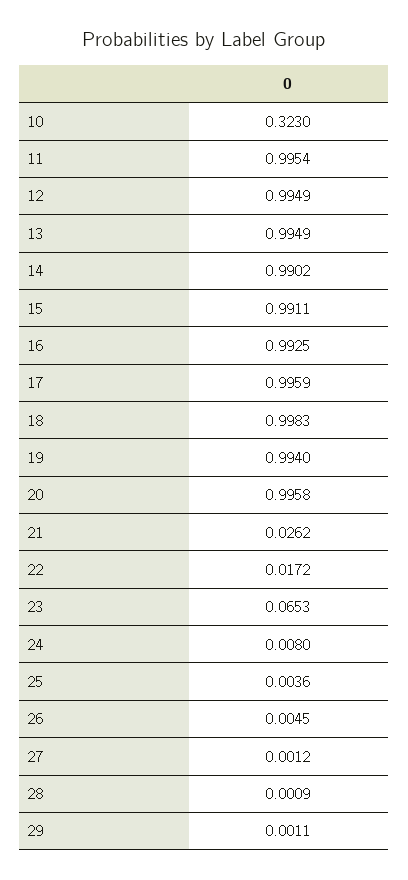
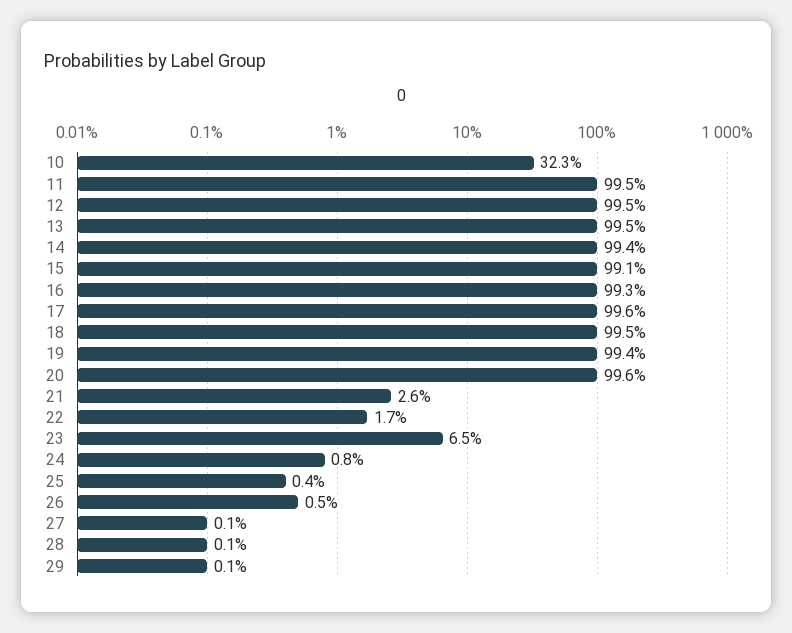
  {
    "10": 0.323,
    "11": 0.9954,
    "12": 0.9949,
    "13": 0.9949,
-   "14": 0.9902,
+   "14": 0.994,
    "15": 0.9911,
    "16": 0.9925,
    "17": 0.9959,
-   "18": 0.9983,
+   "18": 0.995,
    "19": 0.994,
    "20": 0.9958,
    "21": 0.0262,
    "22": 0.0172,
    "23": 0.0653,
    "24": 0.008,
    "25": 0.0036,
    "26": 0.0045,
    "27": 0.0012,
    "28": 0.0009,
    "29": 0.0011
  }

